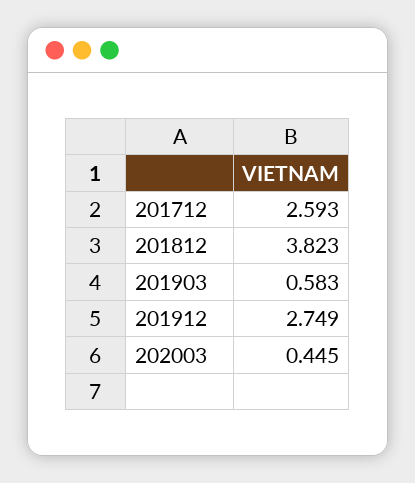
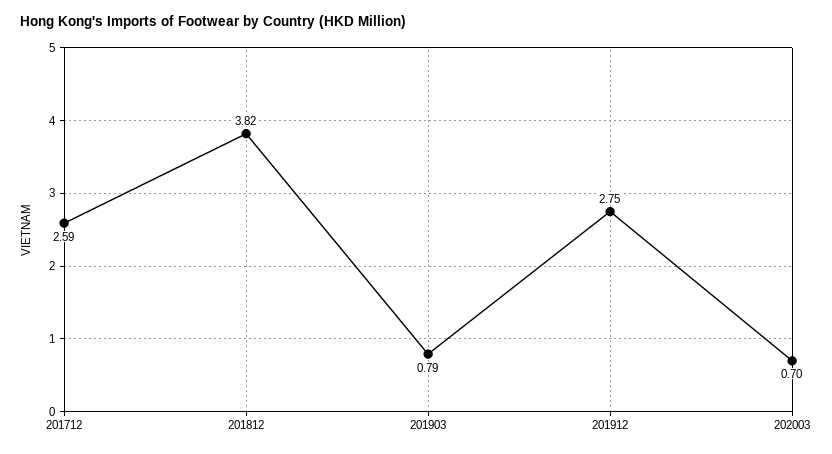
  {
    "201712": 2.593,
    "201812": 3.823,
-   "201903": 0.583,
+   "201903": 0.79,
    "201912": 2.749,
-   "202003": 0.445
+   "202003": 0.7
  }

